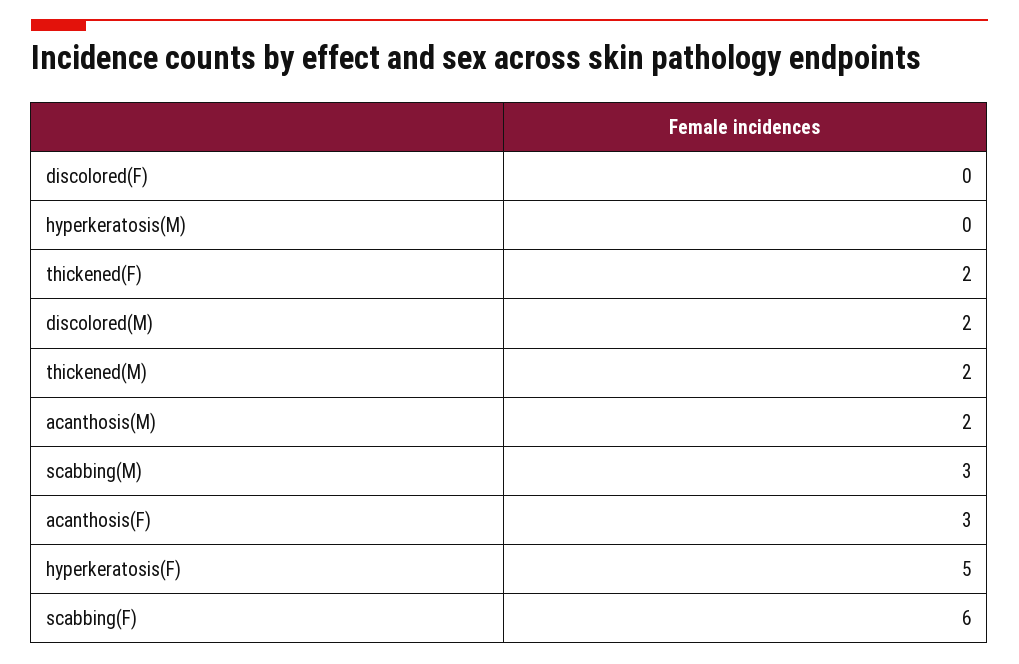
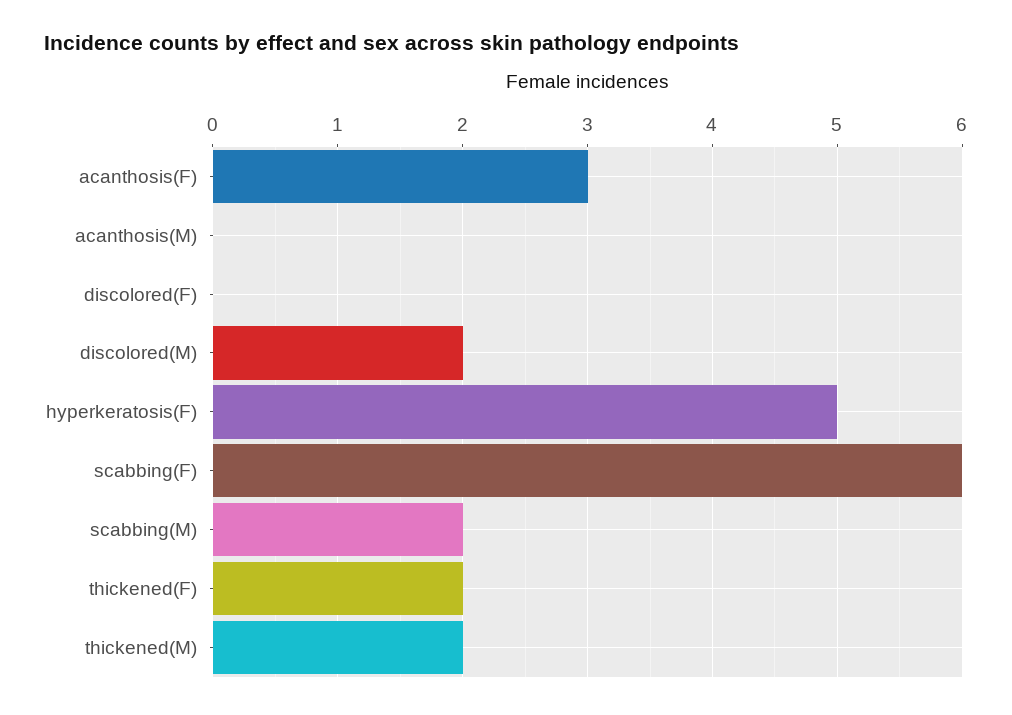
  {
    "discolored(F)": 0,
-   "hyperkeratosis(M)": 0,
    "thickened(F)": 2,
    "discolored(M)": 2,
    "thickened(M)": 2,
-   "acanthosis(M)": 2,
+   "acanthosis(M)": 0,
-   "scabbing(M)": 3,
+   "scabbing(M)": 2,
    "acanthosis(F)": 3,
    "hyperkeratosis(F)": 5,
    "scabbing(F)": 6
  }

